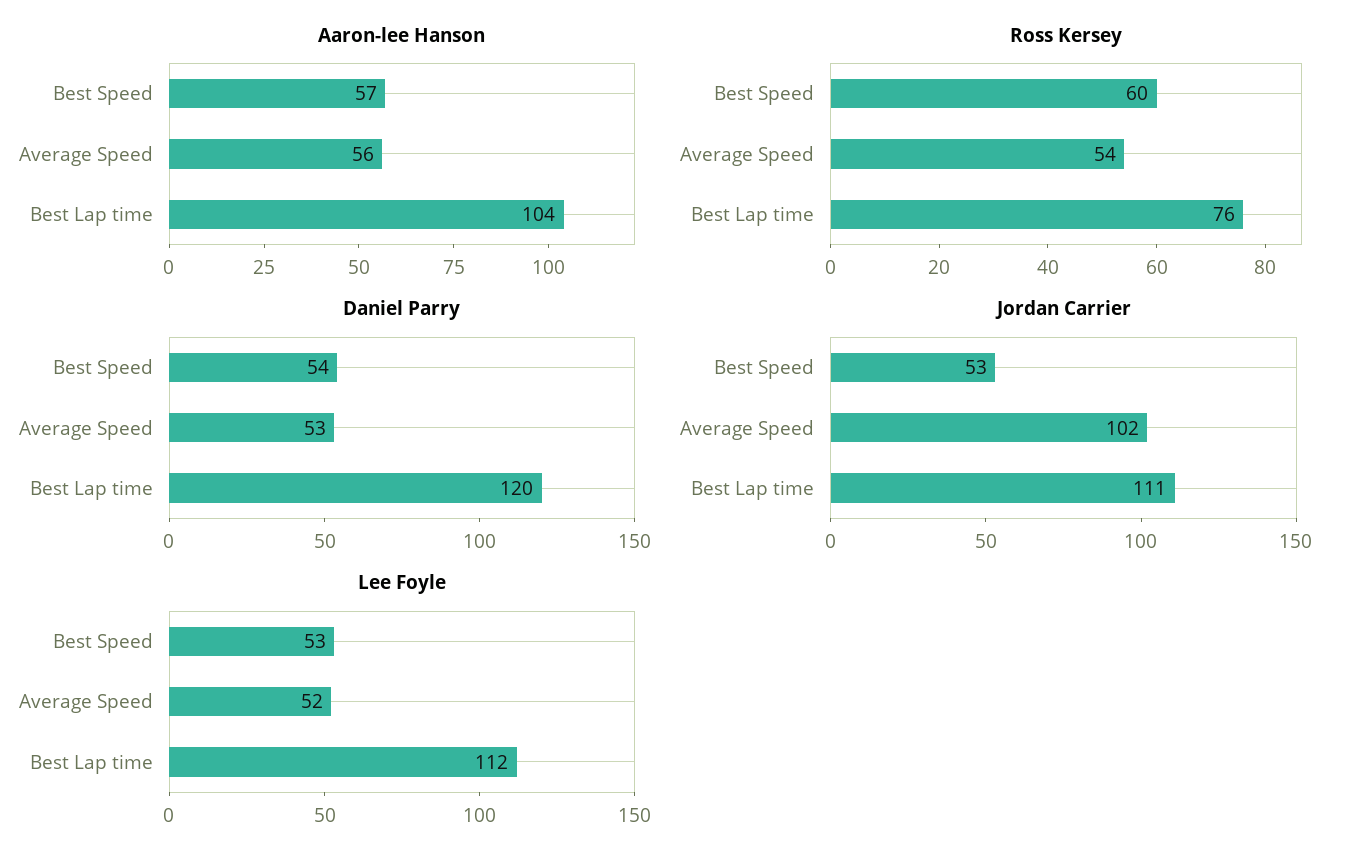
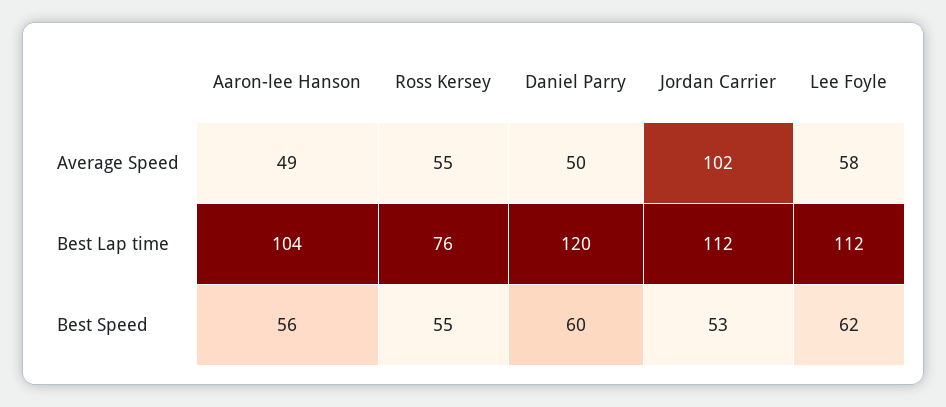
  {
    "Aaron-lee Hanson": {
-     "Best Speed": 57,
+     "Best Speed": 56,
-     "Average Speed": 56,
+     "Average Speed": 49,
      "Best Lap time": 104
    },
    "Ross Kersey": {
-     "Best Speed": 60,
+     "Best Speed": 55,
-     "Average Speed": 54,
+     "Average Speed": 55,
      "Best Lap time": 76
    },
    "Daniel Parry": {
-     "Best Speed": 54,
+     "Best Speed": 60,
-     "Average Speed": 53,
+     "Average Speed": 50,
      "Best Lap time": 120
    },
    "Jordan Carrier": {
      "Best Speed": 53,
      "Average Speed": 102,
-     "Best Lap time": 111
+     "Best Lap time": 112
    },
    "Lee Foyle": {
-     "Best Speed": 53,
+     "Best Speed": 62,
-     "Average Speed": 52,
+     "Average Speed": 58,
      "Best Lap time": 112
    }
  }

